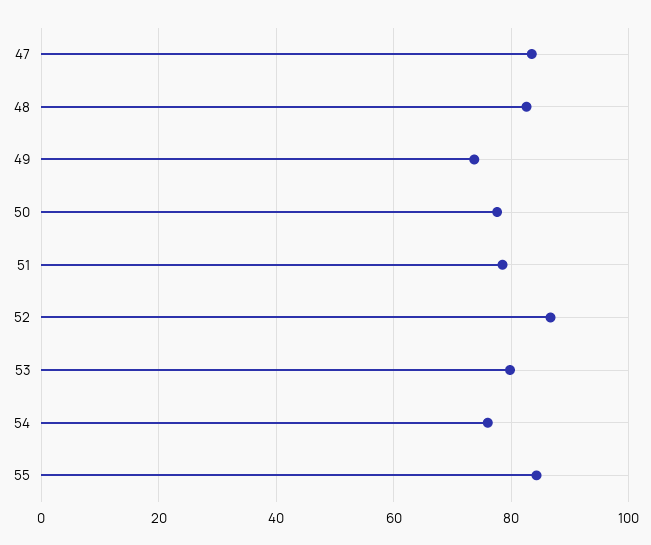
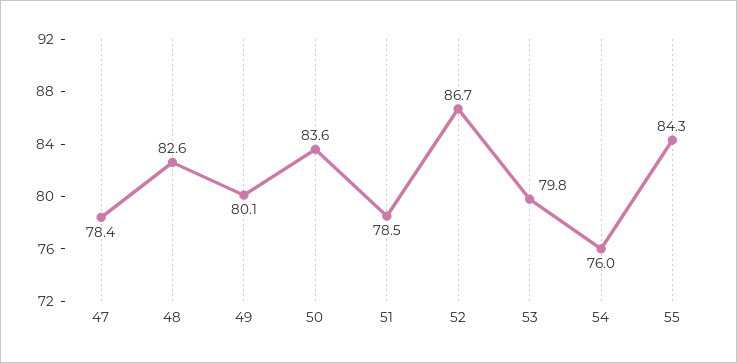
  {
-   "47": 84,
+   "47": 78.4,
    "48": 82.6,
-   "49": 74,
+   "49": 80.1,
-   "50": 78,
+   "50": 83.6,
    "51": 78.5,
    "52": 86.7,
    "53": 79.8,
    "54": 76,
    "55": 84.3
  }

